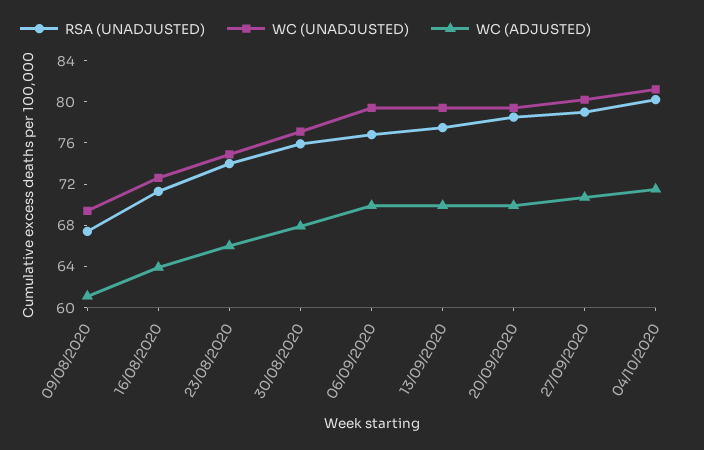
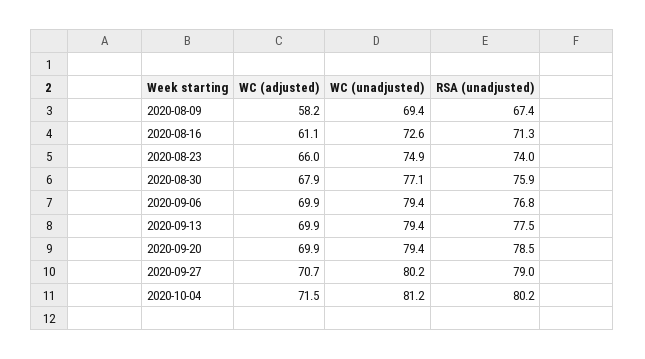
  {
    "RSA (UNADJUSTED)": {
      "09/08/2020": 67.4,
      "16/08/2020": 71.3,
      "23/08/2020": 74,
      "30/08/2020": 75.9,
      "06/09/2020": 76.8,
      "13/09/2020": 77.5,
      "20/09/2020": 78.5,
      "27/09/2020": 79,
      "04/10/2020": 80.2
    },
    "WC (UNADJUSTED)": {
      "09/08/2020": 69.4,
      "16/08/2020": 72.6,
      "23/08/2020": 74.9,
      "30/08/2020": 77.1,
      "06/09/2020": 79.4,
      "13/09/2020": 79.4,
      "20/09/2020": 79.4,
      "27/09/2020": 80.2,
      "04/10/2020": 81.2
    },
    "WC (ADJUSTED)": {
-     "09/08/2020": 61,
+     "09/08/2020": 58.2,
-     "16/08/2020": 64,
+     "16/08/2020": 61.1,
      "23/08/2020": 66,
      "30/08/2020": 67.9,
      "06/09/2020": 69.9,
      "13/09/2020": 69.9,
      "20/09/2020": 69.9,
      "27/09/2020": 70.7,
      "04/10/2020": 71.5
    }
  }

